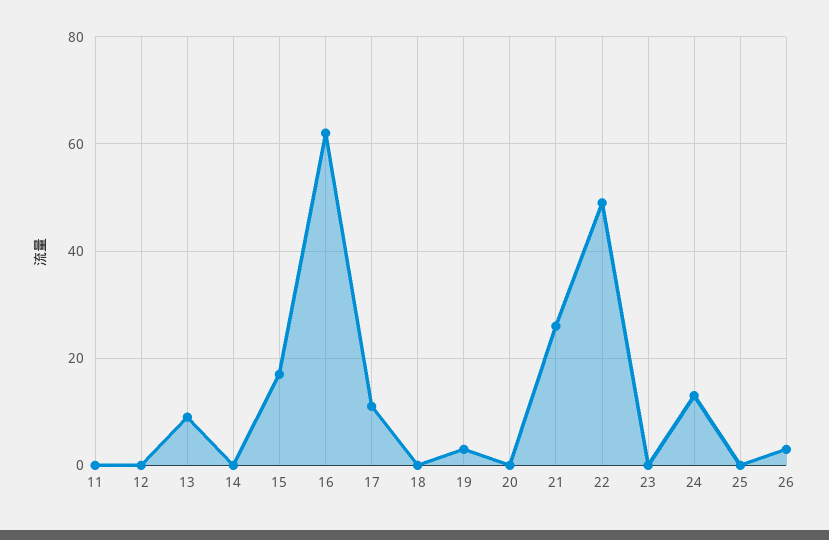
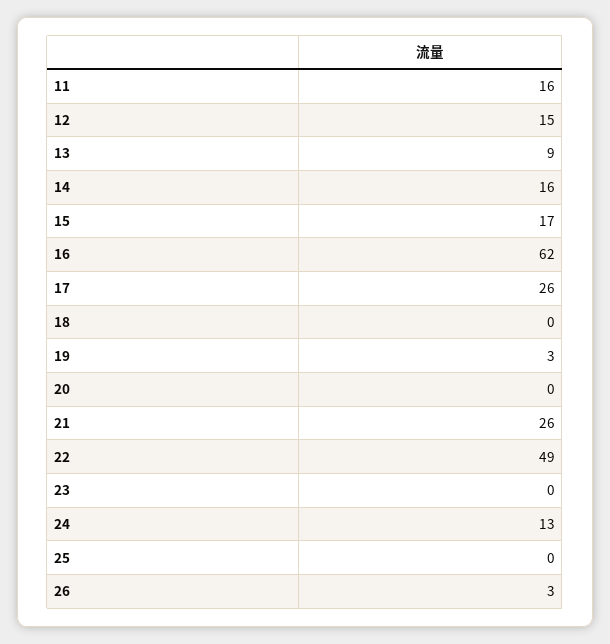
  {
-   "11": 0,
+   "11": 16,
-   "12": 0,
+   "12": 15,
    "13": 9,
-   "14": 0,
+   "14": 16,
    "15": 17,
    "16": 62,
-   "17": 10,
+   "17": 26,
    "18": 0,
    "19": 3,
    "20": 0,
    "21": 26,
    "22": 49,
    "23": 0,
    "24": 13,
    "25": 0,
    "26": 3
  }

